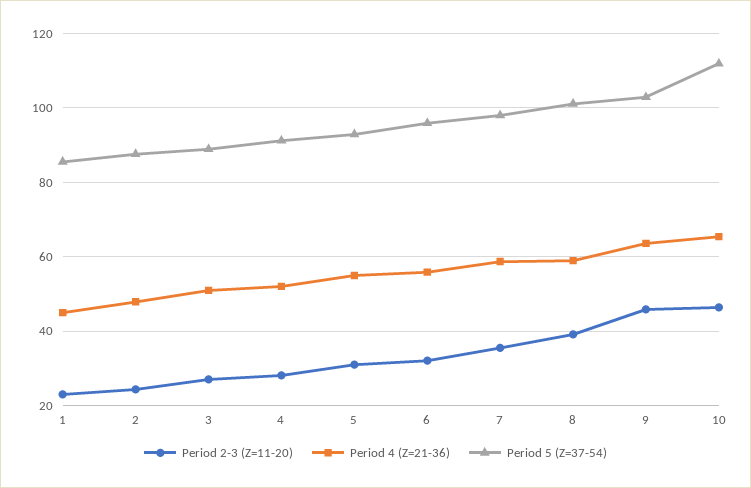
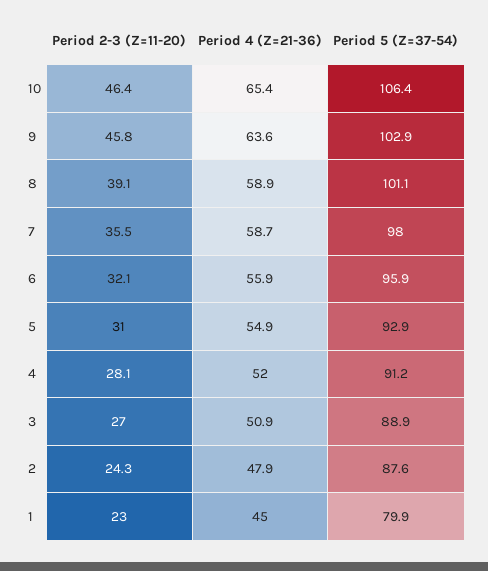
  {
    "Period 2-3 (Z=11-20)": {
      "1": 23,
      "2": 24.3,
      "3": 27,
      "4": 28.1,
      "5": 31,
      "6": 32.1,
      "7": 35.5,
      "8": 39.1,
      "9": 45.8,
      "10": 46.4
    },
    "Period 4 (Z=21-36)": {
      "1": 45,
      "2": 47.9,
      "3": 50.9,
      "4": 52,
      "5": 54.9,
      "6": 55.9,
      "7": 58.7,
      "8": 58.9,
      "9": 63.6,
      "10": 65.4
    },
    "Period 5 (Z=37-54)": {
-     "1": 86,
+     "1": 79.9,
      "2": 87.6,
      "3": 88.9,
      "4": 91.2,
      "5": 92.9,
      "6": 95.9,
      "7": 98,
      "8": 101.1,
      "9": 102.9,
-     "10": 112
+     "10": 106.4
    }
  }

